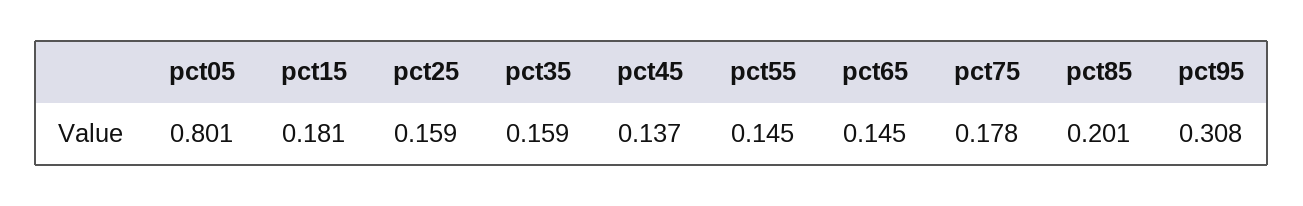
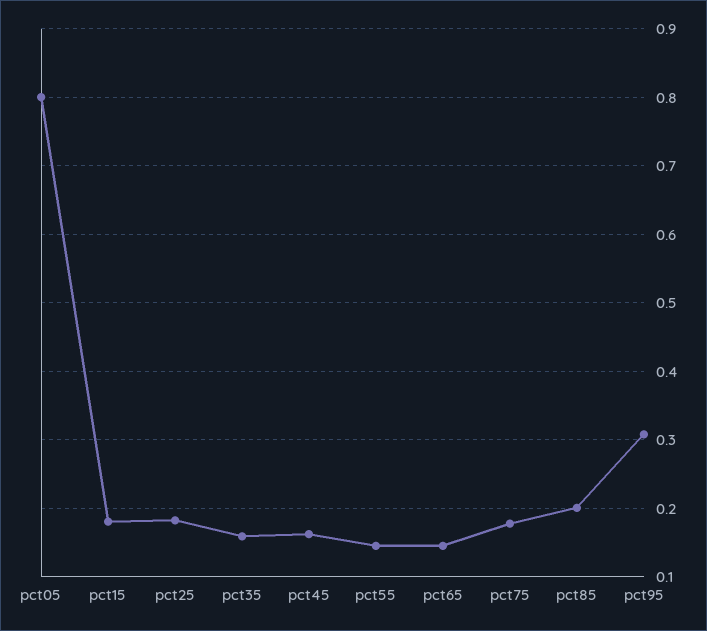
  {
    "pct05": 0.801,
    "pct15": 0.181,
-   "pct25": 0.159,
+   "pct25": 0.18,
    "pct35": 0.159,
-   "pct45": 0.137,
+   "pct45": 0.16,
    "pct55": 0.145,
    "pct65": 0.145,
    "pct75": 0.178,
    "pct85": 0.201,
    "pct95": 0.308
  }

